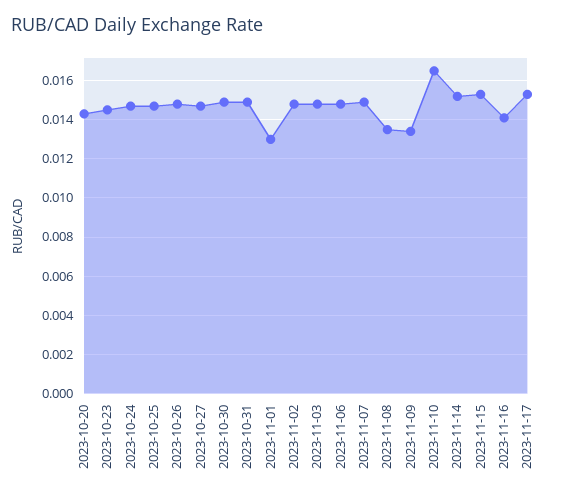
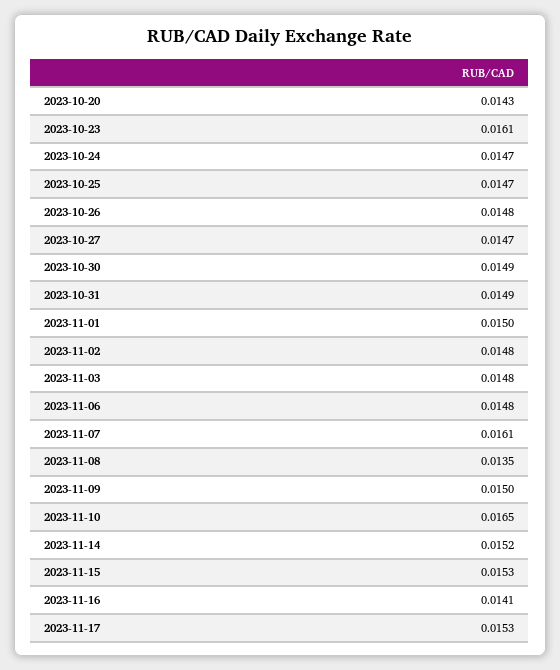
  {
    "2023-10-20": 0.0143,
-   "2023-10-23": 0.0145,
+   "2023-10-23": 0.0161,
    "2023-10-24": 0.0147,
    "2023-10-25": 0.0147,
    "2023-10-26": 0.0148,
    "2023-10-27": 0.0147,
    "2023-10-30": 0.0149,
    "2023-10-31": 0.0149,
-   "2023-11-01": 0.013,
+   "2023-11-01": 0.015,
    "2023-11-02": 0.0148,
    "2023-11-03": 0.0148,
    "2023-11-06": 0.0148,
-   "2023-11-07": 0.015,
+   "2023-11-07": 0.0161,
    "2023-11-08": 0.0135,
-   "2023-11-09": 0.0135,
+   "2023-11-09": 0.015,
    "2023-11-10": 0.0165,
    "2023-11-14": 0.0152,
    "2023-11-15": 0.0153,
    "2023-11-16": 0.0141,
    "2023-11-17": 0.0153
  }

